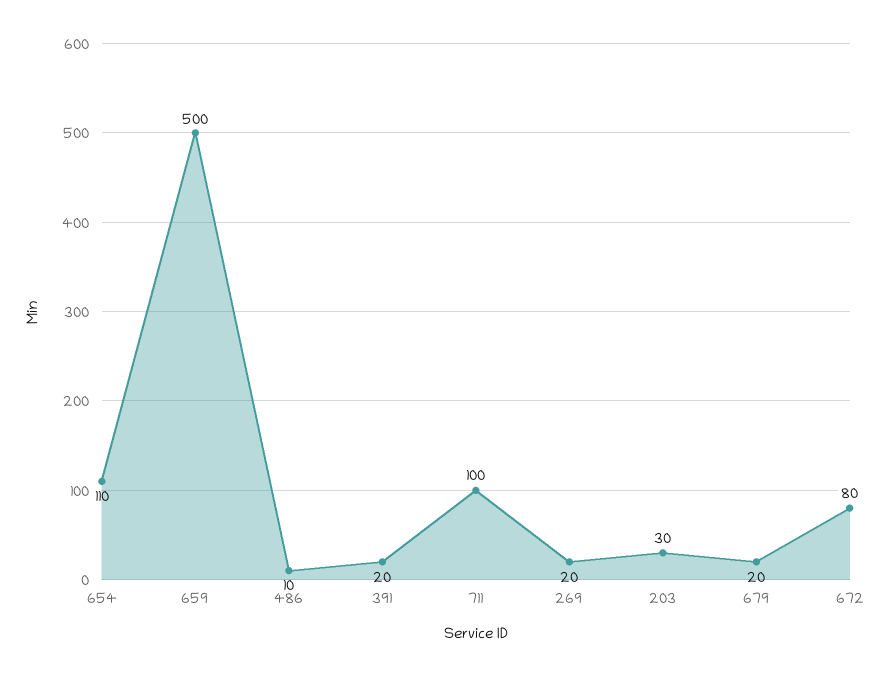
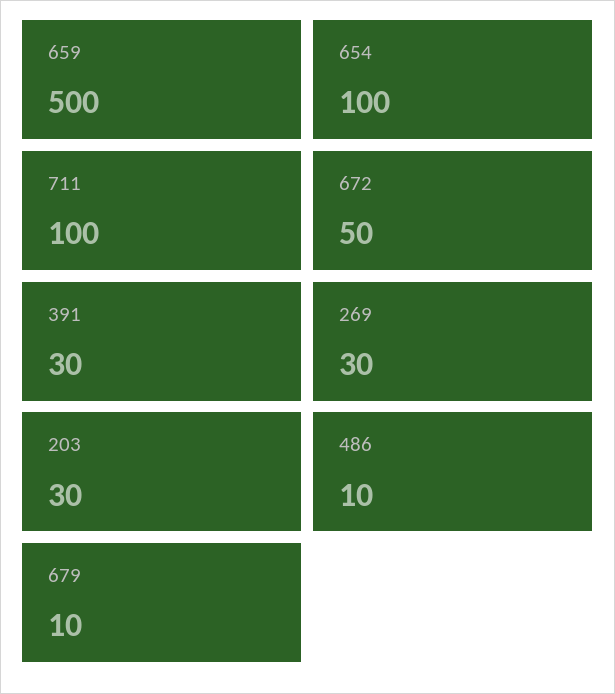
  {
-   "654": 110,
+   "654": 100,
    "659": 500,
    "486": 10,
-   "391": 20,
+   "391": 30,
    "711": 100,
-   "269": 20,
+   "269": 30,
    "203": 30,
-   "679": 20,
+   "679": 10,
-   "672": 80
+   "672": 50
  }

